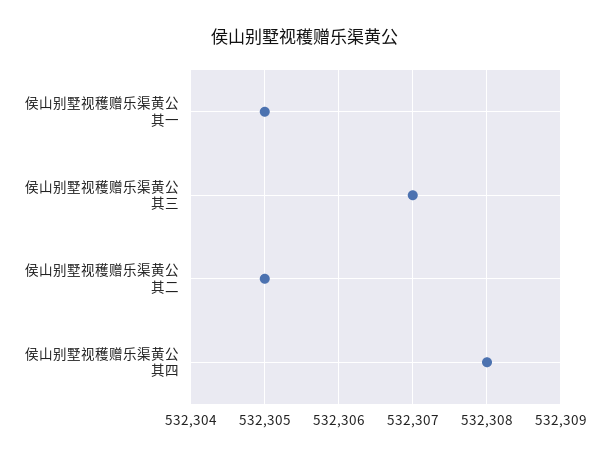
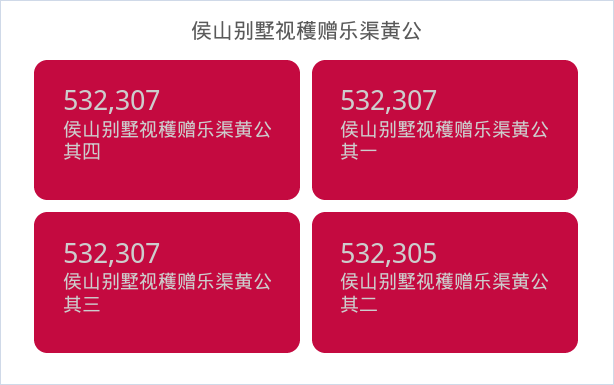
  {
-   "侯山别墅视穫赠乐渠黄公 其一": 532305,
+   "侯山别墅视穫赠乐渠黄公 其一": 532307,
    "侯山别墅视穫赠乐渠黄公 其三": 532307,
    "侯山别墅视穫赠乐渠黄公 其二": 532305,
-   "侯山别墅视穫赠乐渠黄公 其四": 532308
+   "侯山别墅视穫赠乐渠黄公 其四": 532307
  }

